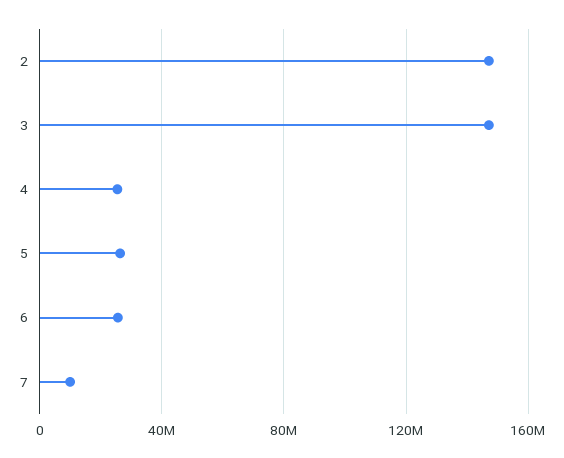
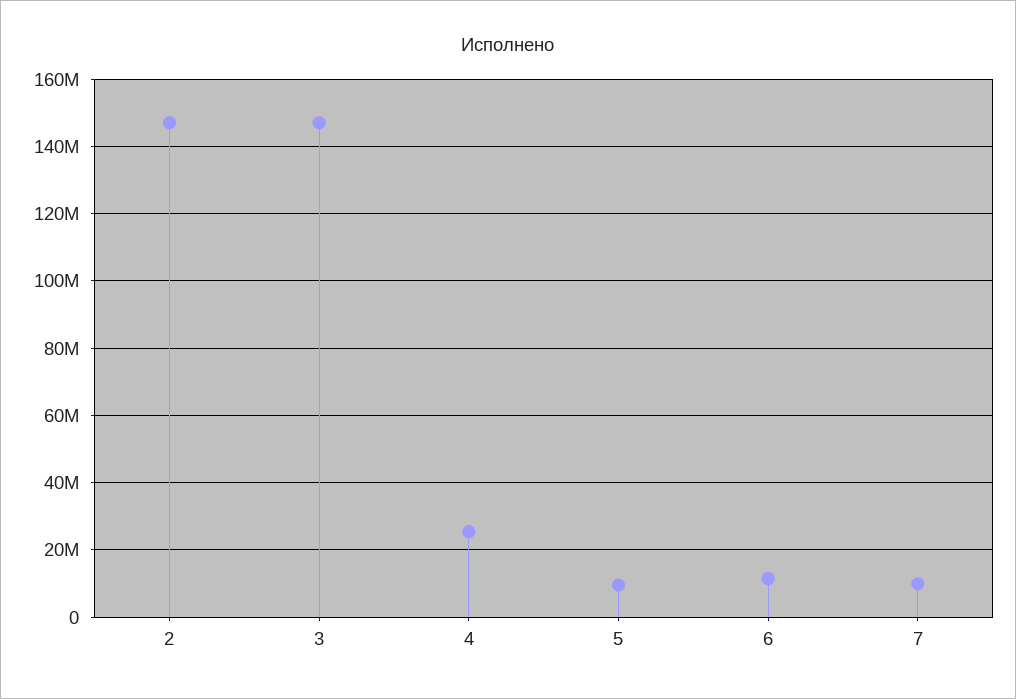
  {
    "2": 148000000,
    "3": 148000000,
    "4": 26000000,
-   "5": 25000000,
+   "5": 10000000,
-   "6": 25000000,
+   "6": 12000000,
    "7": 10000000
  }

